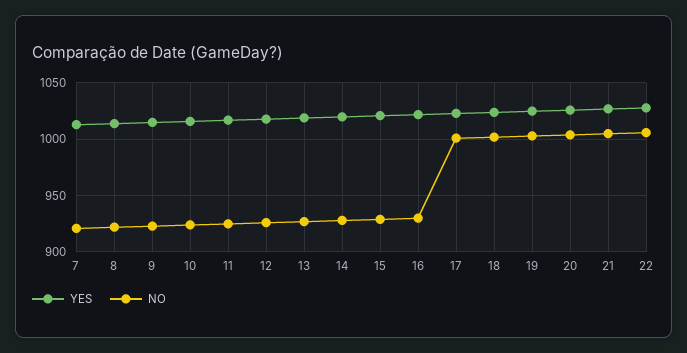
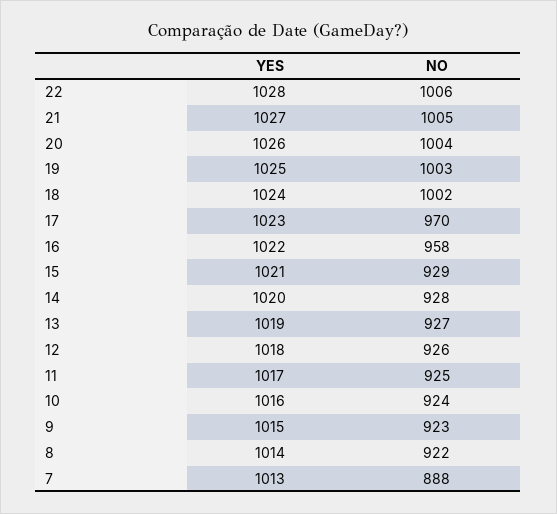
  {
    "YES": {
      "7": 1013,
      "8": 1014,
      "9": 1015,
      "10": 1016,
      "11": 1017,
      "12": 1018,
      "13": 1019,
      "14": 1020,
      "15": 1021,
      "16": 1022,
      "17": 1023,
      "18": 1024,
      "19": 1025,
      "20": 1026,
      "21": 1027,
      "22": 1028
    },
    "NO": {
-     "7": 920,
+     "7": 888,
      "8": 922,
      "9": 923,
      "10": 924,
      "11": 925,
      "12": 926,
      "13": 927,
      "14": 928,
      "15": 929,
-     "16": 930,
+     "16": 958,
-     "17": 1000,
+     "17": 970,
      "18": 1002,
      "19": 1003,
      "20": 1004,
      "21": 1005,
      "22": 1006
    }
  }

